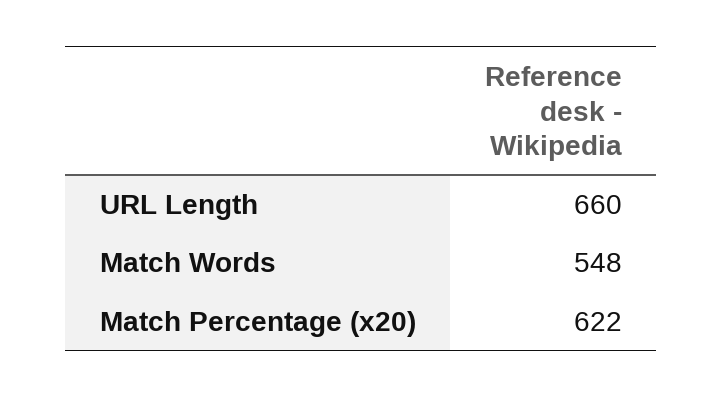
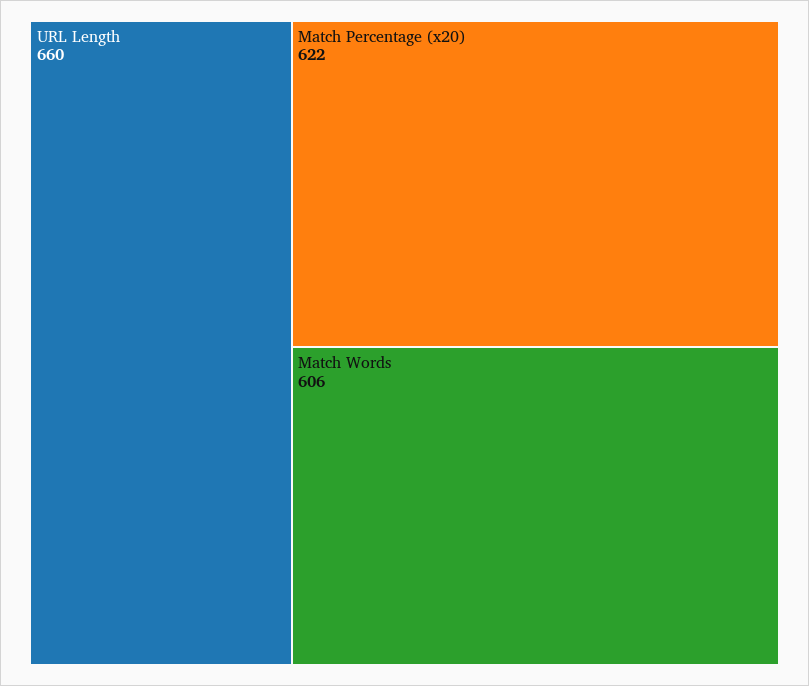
  {
    "URL Length": 660,
-   "Match Words": 548,
+   "Match Words": 606,
    "Match Percentage (x20)": 622
  }

